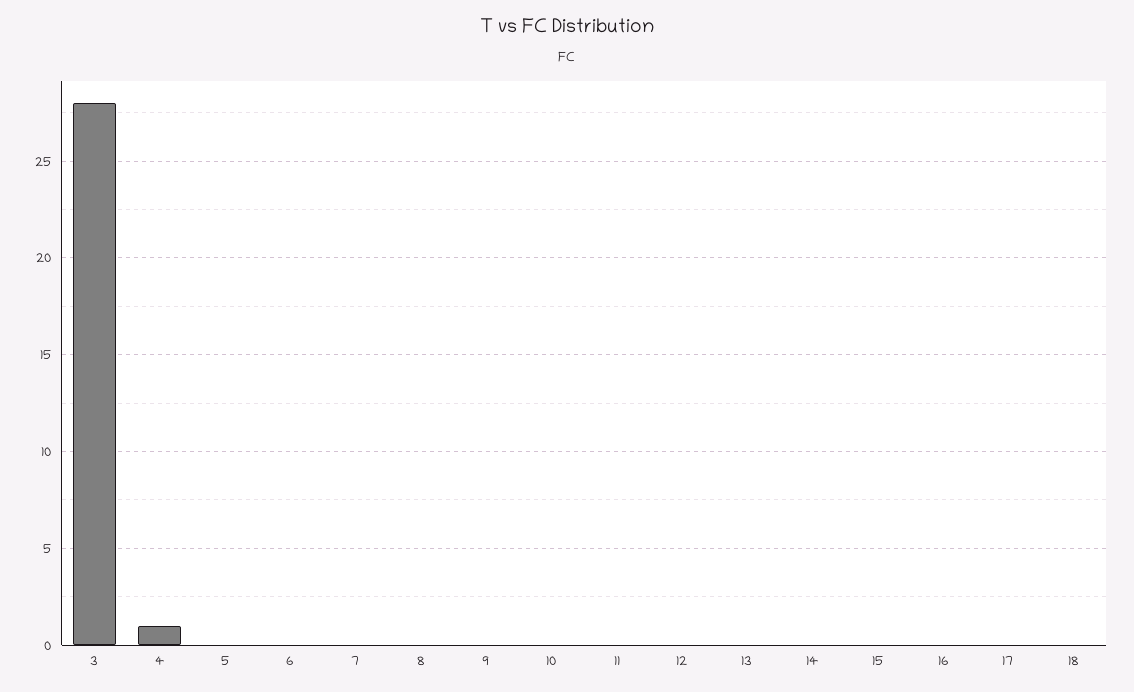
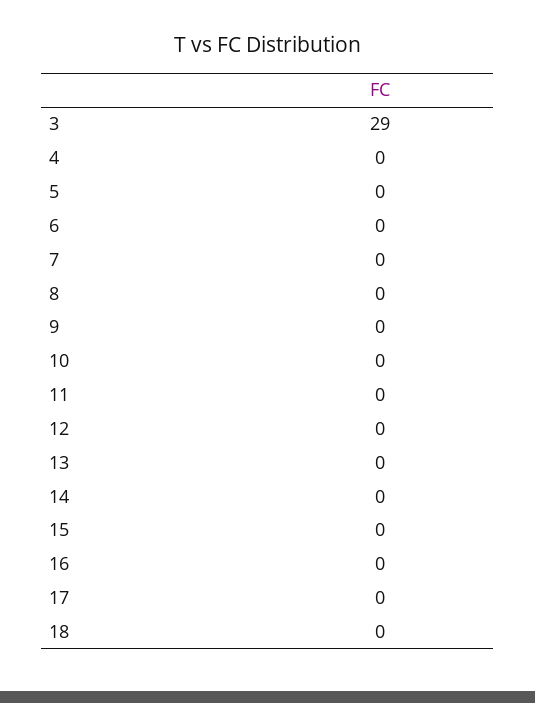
  {
-   "3": 28,
+   "3": 29,
-   "4": 1,
+   "4": 0,
    "5": 0,
    "6": 0,
    "7": 0,
    "8": 0,
    "9": 0,
    "10": 0,
    "11": 0,
    "12": 0,
    "13": 0,
    "14": 0,
    "15": 0,
    "16": 0,
    "17": 0,
    "18": 0
  }

